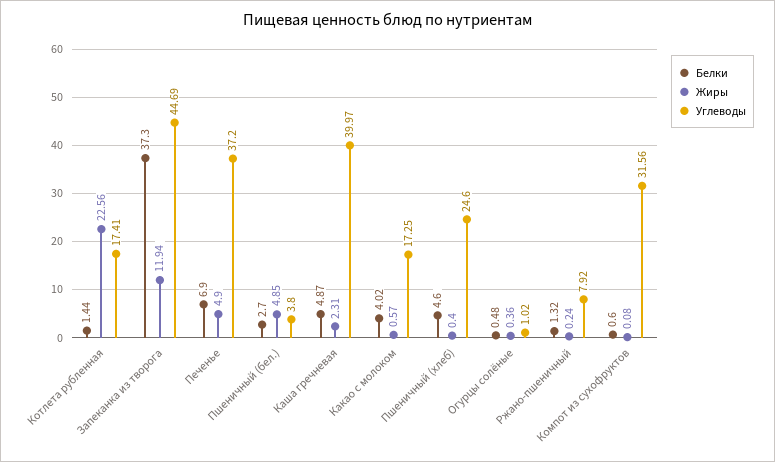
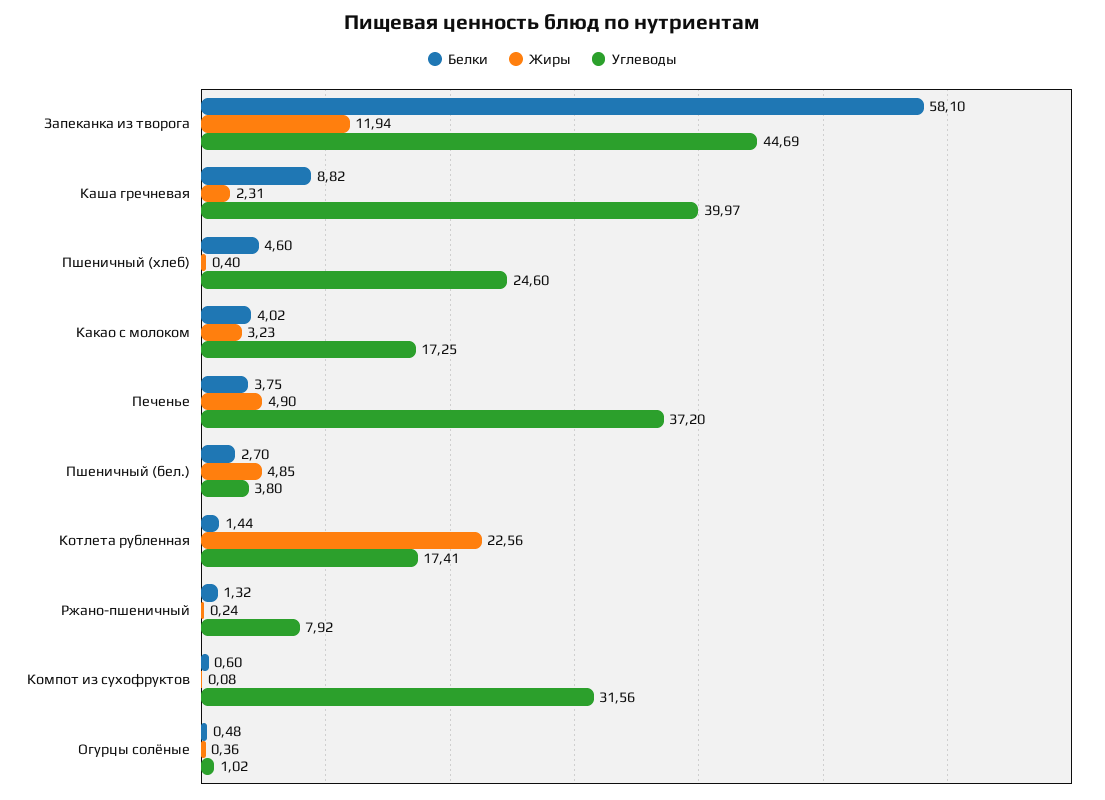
  {
    "Белки": {
      "Котлета рубленная": 1.44,
-     "Запеканка из творога": 37.3,
+     "Запеканка из творога": 58.1,
-     "Печенье": 6.9,
+     "Печенье": 3.75,
      "Пшеничный (бел.)": 2.7,
-     "Каша гречневая": 4.87,
+     "Каша гречневая": 8.82,
      "Какао с молоком": 4.02,
      "Пшеничный (хлеб)": 4.6,
      "Огурцы солёные": 0.48,
      "Ржано-пшеничный": 1.32,
      "Компот из сухофруктов": 0.6
    },
    "Жиры": {
      "Котлета рубленная": 22.56,
      "Запеканка из творога": 11.94,
      "Печенье": 4.9,
      "Пшеничный (бел.)": 4.85,
      "Каша гречневая": 2.31,
-     "Какао с молоком": 0.57,
+     "Какао с молоком": 3.23,
      "Пшеничный (хлеб)": 0.4,
      "Огурцы солёные": 0.36,
      "Ржано-пшеничный": 0.24,
      "Компот из сухофруктов": 0.08
    },
    "Углеводы": {
      "Котлета рубленная": 17.41,
      "Запеканка из творога": 44.69,
      "Печенье": 37.2,
      "Пшеничный (бел.)": 3.8,
      "Каша гречневая": 39.97,
      "Какао с молоком": 17.25,
      "Пшеничный (хлеб)": 24.6,
      "Огурцы солёные": 1.02,
      "Ржано-пшеничный": 7.92,
      "Компот из сухофруктов": 31.56
    }
  }

